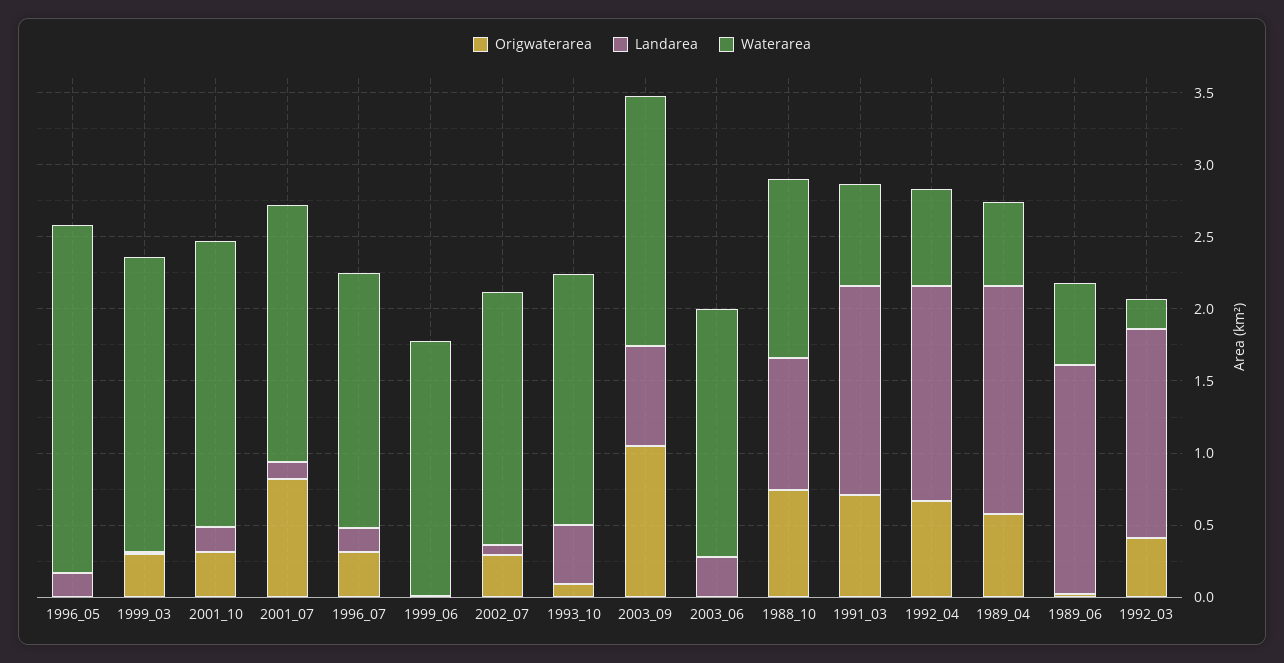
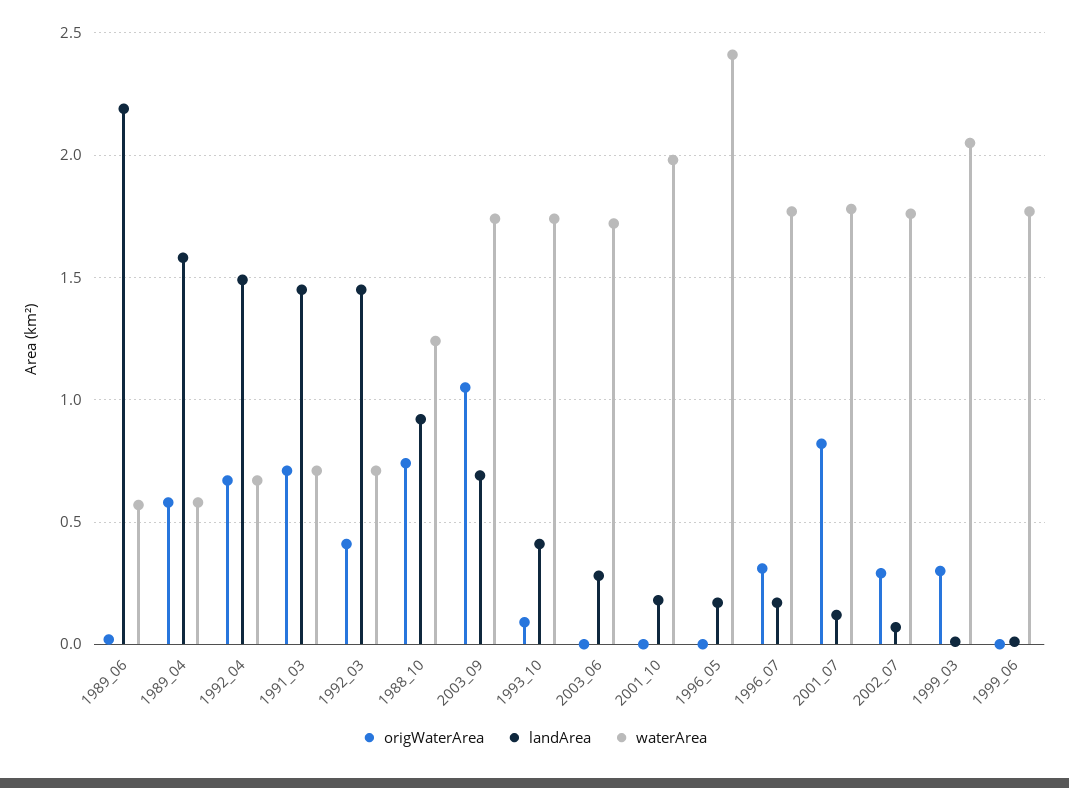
  {
    "Origwaterarea": {
      "1996_05": 0,
      "1999_03": 0.3,
-     "2001_10": 0.3,
+     "2001_10": 0,
      "2001_07": 0.8,
      "1996_07": 0.3,
      "1999_06": 0,
      "2002_07": 0.3,
      "1993_10": 0.1,
      "2003_09": 1.05,
      "2003_06": 0,
      "1988_10": 0.75,
      "1991_03": 0.7,
      "1992_04": 0.65,
      "1989_04": 0.6,
      "1989_06": 0,
      "1992_03": 0.4
    },
    "Landarea": {
      "1996_05": 0.15,
      "1999_03": 0,
      "2001_10": 0.2,
      "2001_07": 0.1,
      "1996_07": 0.15,
      "1999_06": 0,
      "2002_07": 0.05,
      "1993_10": 0.4,
      "2003_09": 0.7,
      "2003_06": 0.3,
      "1988_10": 0.9,
      "1991_03": 1.45,
      "1992_04": 1.5,
      "1989_04": 1.6,
-     "1989_06": 1.6,
+     "1989_06": 2.2,
      "1992_03": 1.45
    },
    "Waterarea": {
      "1996_05": 2.4,
      "1999_03": 2.05,
      "2001_10": 2,
      "2001_07": 1.8,
      "1996_07": 1.75,
      "1999_06": 1.75,
      "2002_07": 1.75,
      "1993_10": 1.75,
      "2003_09": 1.75,
      "2003_06": 1.7,
      "1988_10": 1.25,
      "1991_03": 0.7,
      "1992_04": 0.65,
      "1989_04": 0.6,
      "1989_06": 0.55,
-     "1992_03": 0.2
+     "1992_03": 0.7
    }
  }

